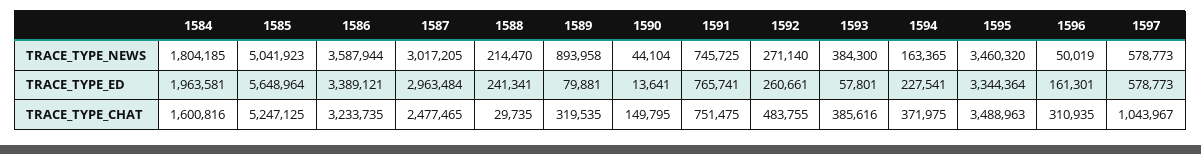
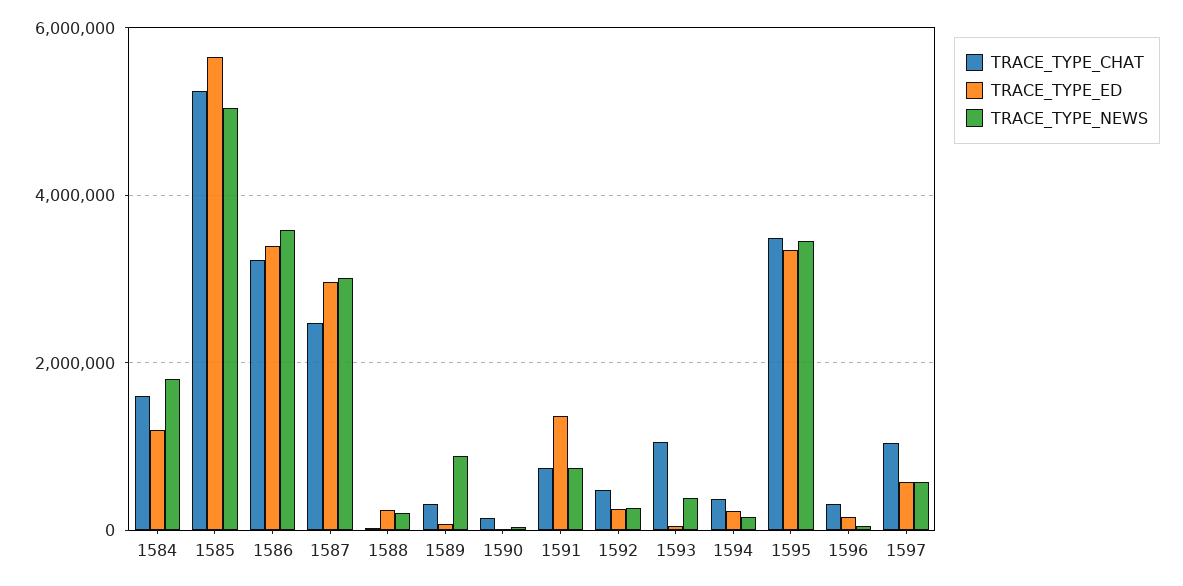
  {
    "TRACE_TYPE_NEWS": {
      "1584": 1804185,
      "1585": 5041923,
      "1586": 3587944,
      "1587": 3017205,
      "1588": 214470,
      "1589": 893958,
      "1590": 44104,
      "1591": 745725,
      "1592": 271140,
      "1593": 384300,
      "1594": 163365,
      "1595": 3460320,
      "1596": 50019,
      "1597": 578773
    },
    "TRACE_TYPE_ED": {
-     "1584": 1963581,
+     "1584": 1200000,
      "1585": 5648964,
      "1586": 3389121,
      "1587": 2963484,
      "1588": 241341,
      "1589": 79881,
      "1590": 13641,
-     "1591": 765741,
+     "1591": 1400000,
      "1592": 260661,
      "1593": 57801,
      "1594": 227541,
      "1595": 3344364,
      "1596": 161301,
      "1597": 578773
    },
    "TRACE_TYPE_CHAT": {
      "1584": 1600816,
      "1585": 5247125,
      "1586": 3233735,
      "1587": 2477465,
      "1588": 29735,
      "1589": 319535,
      "1590": 149795,
      "1591": 751475,
      "1592": 483755,
-     "1593": 385616,
+     "1593": 1000000,
      "1594": 371975,
      "1595": 3488963,
      "1596": 310935,
      "1597": 1043967
    }
  }

